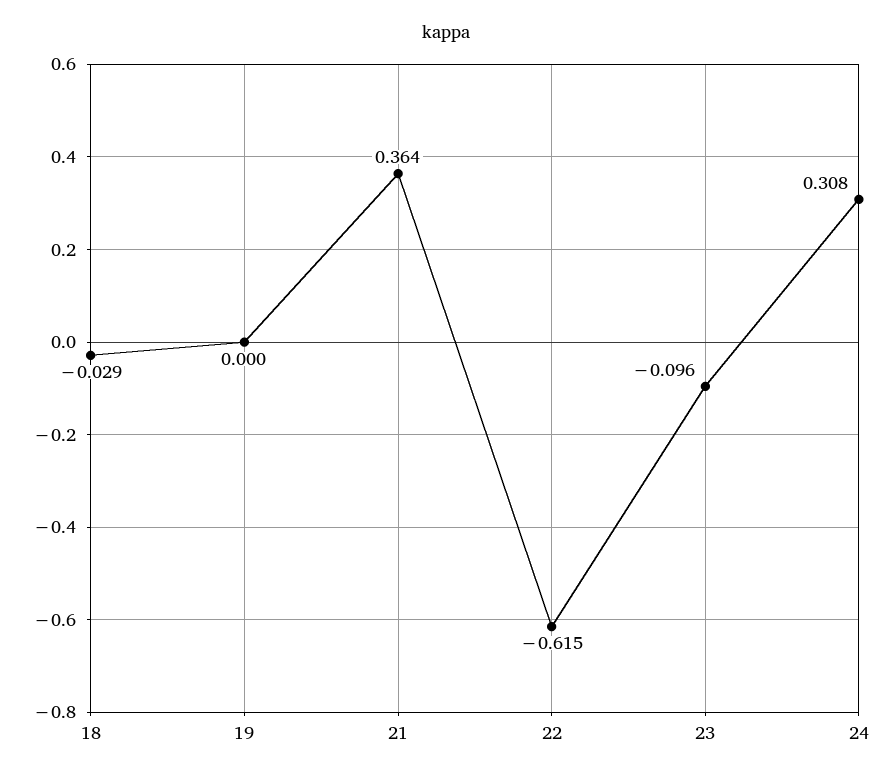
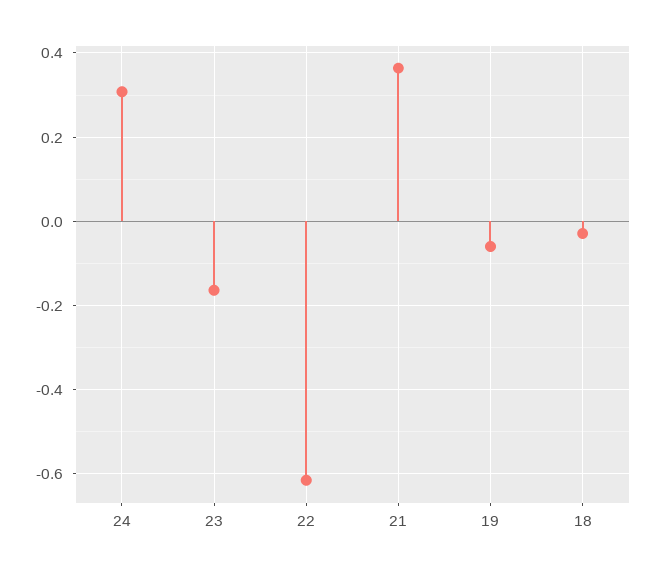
  {
    "18": -0.029,
-   "19": 0,
+   "19": -0.06,
    "21": 0.364,
    "22": -0.615,
-   "23": -0.096,
+   "23": -0.16,
    "24": 0.308
  }

